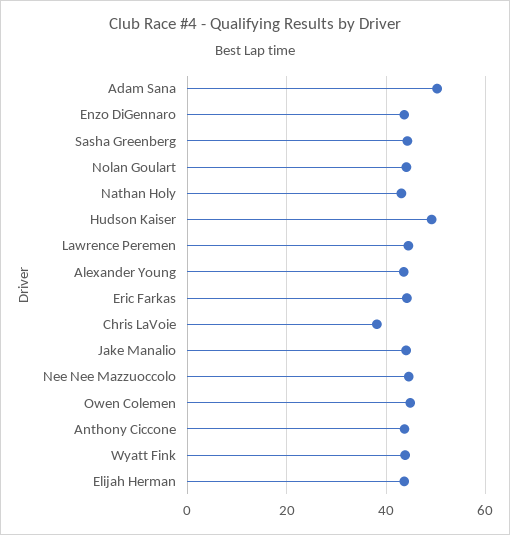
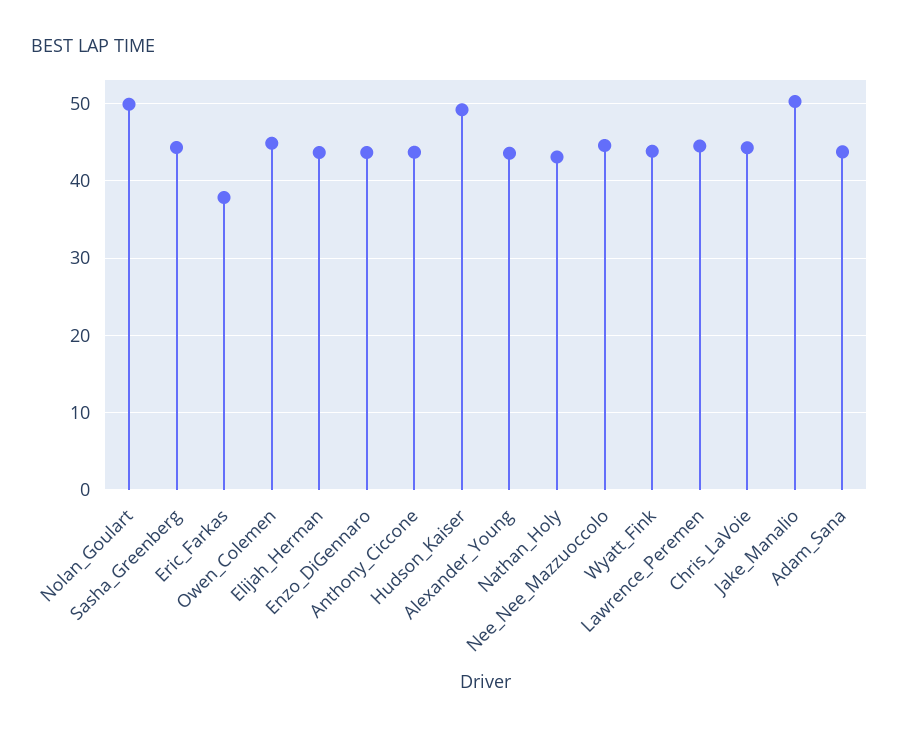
  {
-   "Adam Sana": 50,
+   "Adam Sana": 44,
    "Enzo DiGennaro": 44,
    "Sasha Greenberg": 44,
-   "Nolan Goulart": 44,
+   "Nolan Goulart": 50,
    "Nathan Holy": 43,
    "Hudson Kaiser": 49,
    "Lawrence Peremen": 44,
    "Alexander Young": 44,
-   "Eric Farkas": 44,
+   "Eric Farkas": 38,
-   "Chris LaVoie": 38,
+   "Chris LaVoie": 44,
-   "Jake Manalio": 44,
+   "Jake Manalio": 50,
    "Nee Nee Mazzuoccolo": 45,
    "Owen Colemen": 45,
    "Anthony Ciccone": 44,
    "Wyatt Fink": 44,
    "Elijah Herman": 44
  }

